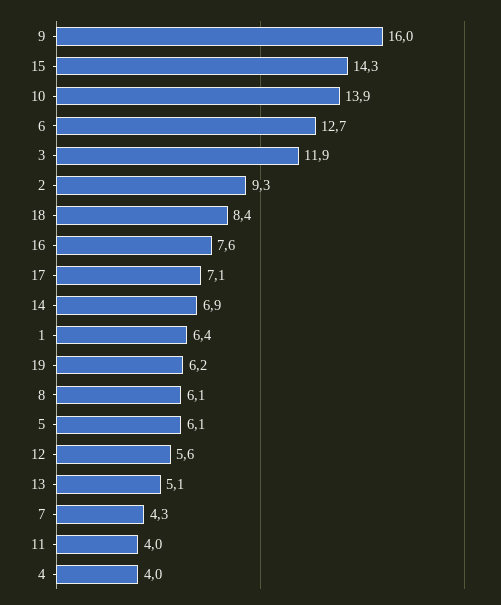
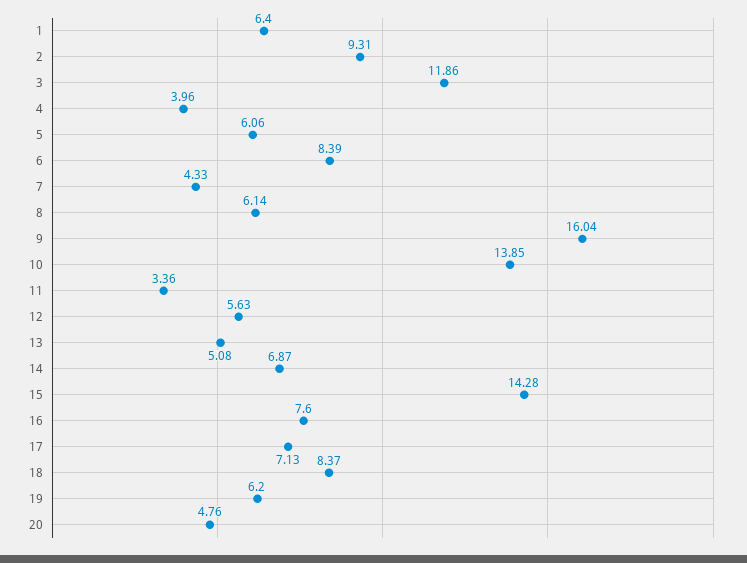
  {
    "9": 16.04,
    "15": 14.28,
    "10": 13.85,
-   "6": 12.7,
+   "6": 8.39,
    "3": 11.86,
    "2": 9.31,
    "18": 8.37,
    "16": 7.6,
    "17": 7.13,
    "14": 6.87,
    "1": 6.4,
    "19": 6.2,
    "8": 6.14,
    "5": 6.06,
    "12": 5.63,
    "13": 5.08,
    "7": 4.33,
-   "11": 4,
+   "11": 3.36,
-   "4": 3.96
+   "4": 3.96,
+   "20": 4.76
  }

